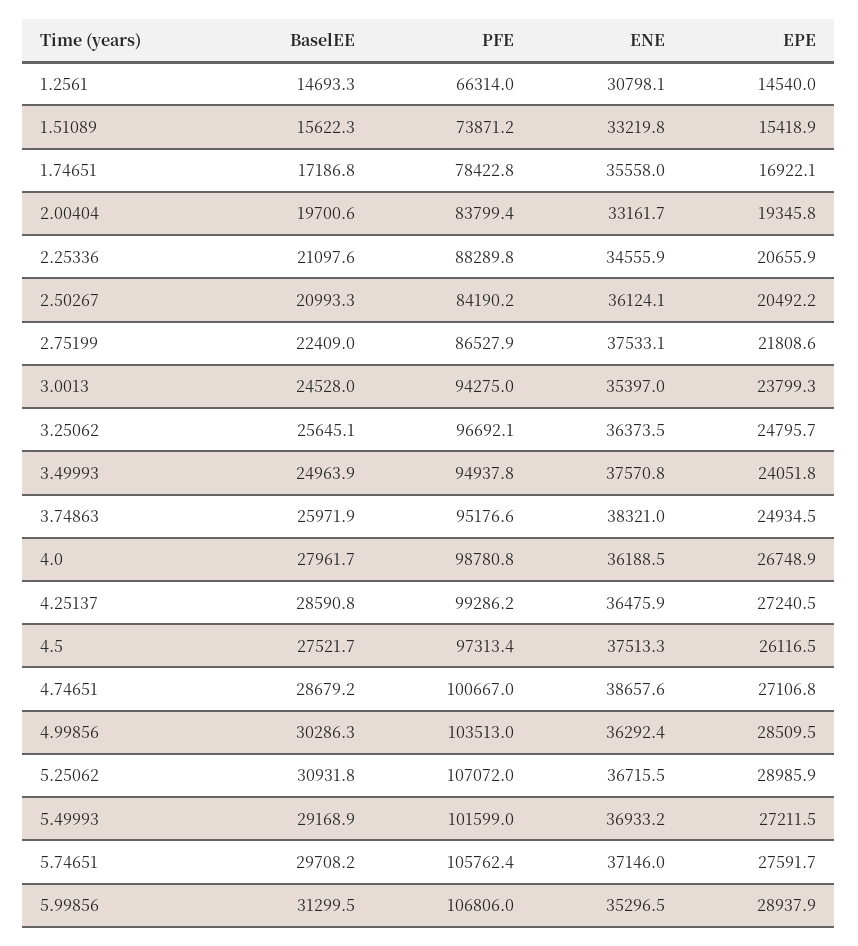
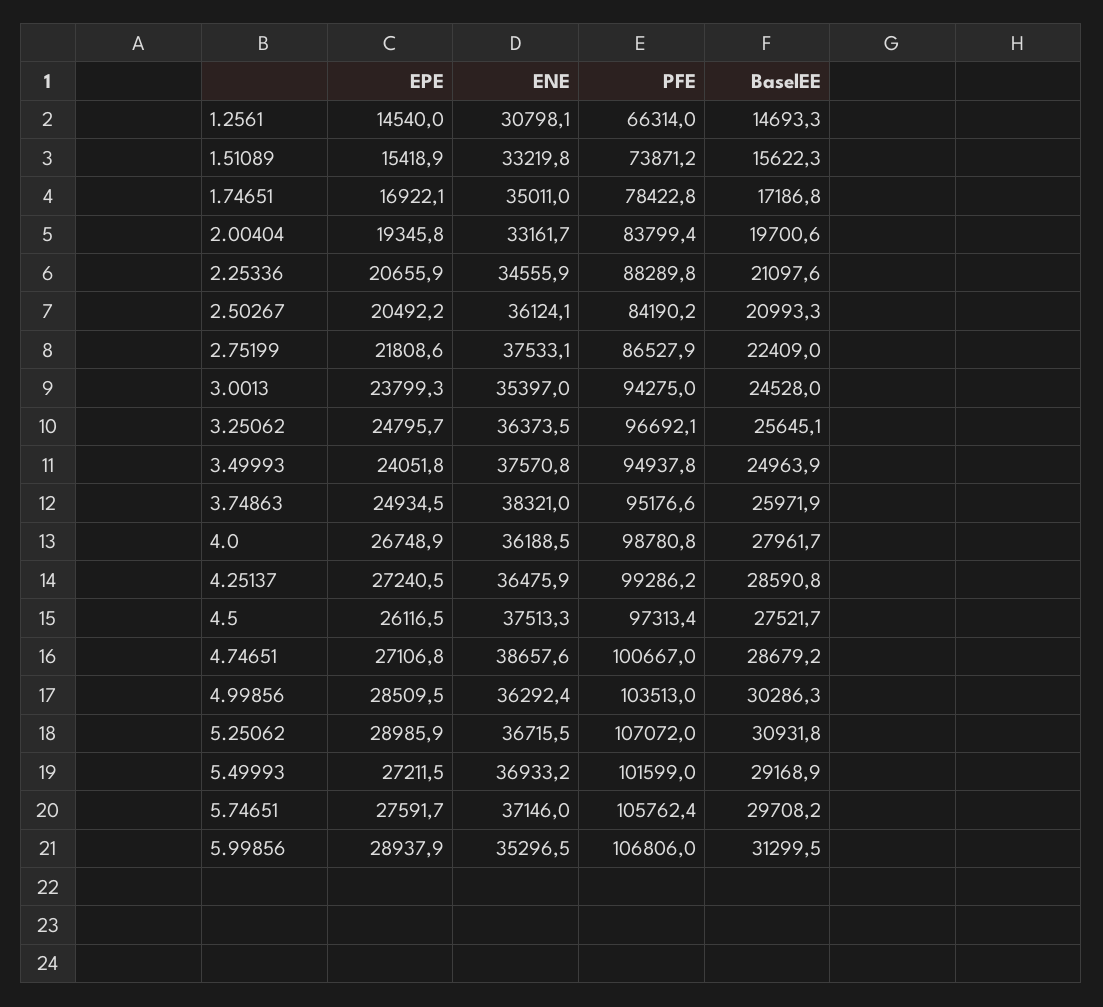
  {
    "BaselEE": {
      "1.2561": 14693.3,
      "1.51089": 15622.3,
      "1.74651": 17186.8,
      "2.00404": 19700.6,
      "2.25336": 21097.6,
      "2.50267": 20993.3,
      "2.75199": 22409,
      "3.0013": 24528,
      "3.25062": 25645.1,
      "3.49993": 24963.9,
      "3.74863": 25971.9,
      "4.0": 27961.7,
      "4.25137": 28590.8,
      "4.5": 27521.7,
      "4.74651": 28679.2,
      "4.99856": 30286.3,
      "5.25062": 30931.8,
      "5.49993": 29168.9,
      "5.74651": 29708.2,
      "5.99856": 31299.5
    },
    "PFE": {
      "1.2561": 66314,
      "1.51089": 73871.2,
      "1.74651": 78422.8,
      "2.00404": 83799.4,
      "2.25336": 88289.8,
      "2.50267": 84190.2,
      "2.75199": 86527.9,
      "3.0013": 94275,
      "3.25062": 96692.1,
      "3.49993": 94937.8,
      "3.74863": 95176.6,
      "4.0": 98780.8,
      "4.25137": 99286.2,
      "4.5": 97313.4,
      "4.74651": 100667,
      "4.99856": 103513,
      "5.25062": 107072,
      "5.49993": 101599,
      "5.74651": 105762.4,
      "5.99856": 106806
    },
    "ENE": {
      "1.2561": 30798.1,
      "1.51089": 33219.8,
-     "1.74651": 35558,
+     "1.74651": 35011,
      "2.00404": 33161.7,
      "2.25336": 34555.9,
      "2.50267": 36124.1,
      "2.75199": 37533.1,
      "3.0013": 35397,
      "3.25062": 36373.5,
      "3.49993": 37570.8,
      "3.74863": 38321,
      "4.0": 36188.5,
      "4.25137": 36475.9,
      "4.5": 37513.3,
      "4.74651": 38657.6,
      "4.99856": 36292.4,
      "5.25062": 36715.5,
      "5.49993": 36933.2,
      "5.74651": 37146,
      "5.99856": 35296.5
    },
    "EPE": {
      "1.2561": 14540,
      "1.51089": 15418.9,
      "1.74651": 16922.1,
      "2.00404": 19345.8,
      "2.25336": 20655.9,
      "2.50267": 20492.2,
      "2.75199": 21808.6,
      "3.0013": 23799.3,
      "3.25062": 24795.7,
      "3.49993": 24051.8,
      "3.74863": 24934.5,
      "4.0": 26748.9,
      "4.25137": 27240.5,
      "4.5": 26116.5,
      "4.74651": 27106.8,
      "4.99856": 28509.5,
      "5.25062": 28985.9,
      "5.49993": 27211.5,
      "5.74651": 27591.7,
      "5.99856": 28937.9
    }
  }

